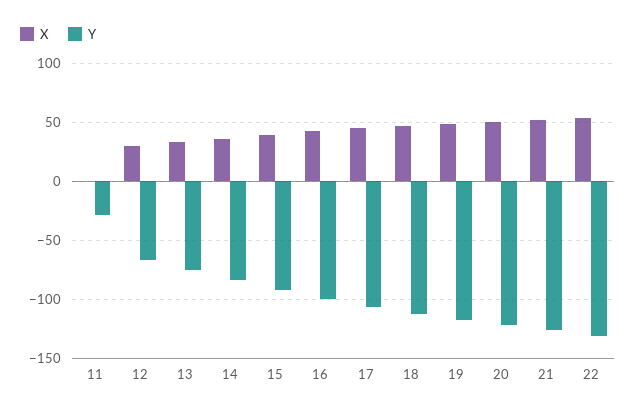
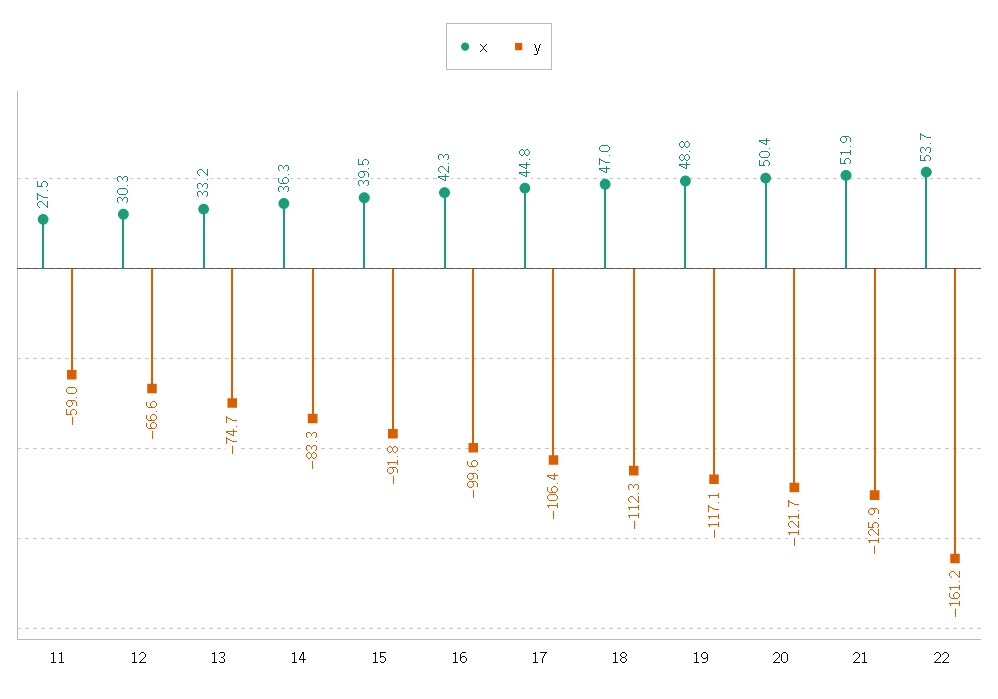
  {
    "X": {
-     "11": 0,
+     "11": 27.5,
      "12": 30.3,
      "13": 33.2,
      "14": 36.3,
      "15": 39.5,
      "16": 42.3,
      "17": 44.8,
      "18": 47,
      "19": 48.8,
      "20": 50.4,
      "21": 51.9,
      "22": 53.7
    },
    "Y": {
-     "11": -30,
+     "11": -59,
      "12": -66.6,
      "13": -74.7,
      "14": -83.3,
      "15": -91.8,
      "16": -99.6,
      "17": -106.4,
      "18": -112.3,
      "19": -117.1,
      "20": -121.7,
      "21": -125.9,
-     "22": -130
+     "22": -161.2
    }
  }

